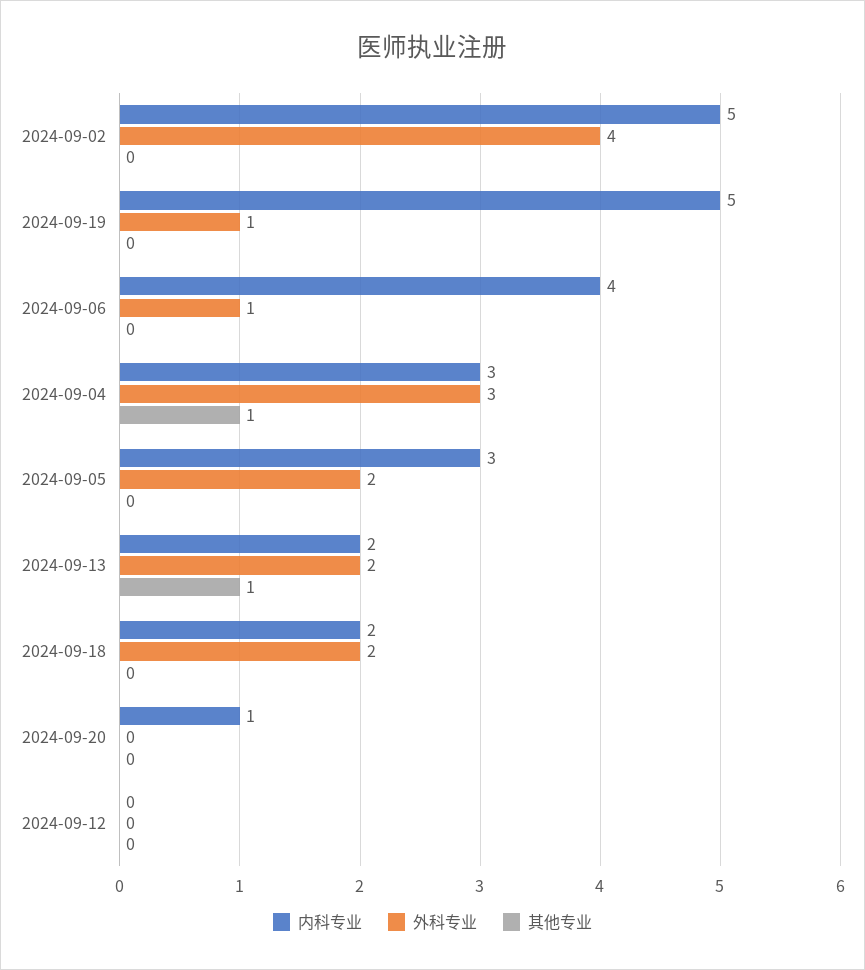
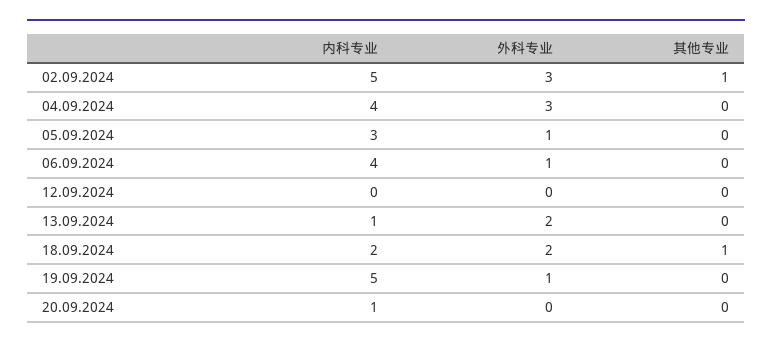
  {
    "内科专业": {
      "2024-09-02": 5,
      "2024-09-19": 5,
      "2024-09-06": 4,
-     "2024-09-04": 3,
+     "2024-09-04": 4,
      "2024-09-05": 3,
-     "2024-09-13": 2,
+     "2024-09-13": 1,
      "2024-09-18": 2,
      "2024-09-20": 1,
      "2024-09-12": 0
    },
    "外科专业": {
-     "2024-09-02": 4,
+     "2024-09-02": 3,
      "2024-09-19": 1,
      "2024-09-06": 1,
      "2024-09-04": 3,
-     "2024-09-05": 2,
+     "2024-09-05": 1,
      "2024-09-13": 2,
      "2024-09-18": 2,
      "2024-09-20": 0,
      "2024-09-12": 0
    },
    "其他专业": {
-     "2024-09-02": 0,
+     "2024-09-02": 1,
      "2024-09-19": 0,
      "2024-09-06": 0,
-     "2024-09-04": 1,
+     "2024-09-04": 0,
      "2024-09-05": 0,
-     "2024-09-13": 1,
+     "2024-09-13": 0,
-     "2024-09-18": 0,
+     "2024-09-18": 1,
      "2024-09-20": 0,
      "2024-09-12": 0
    }
  }

